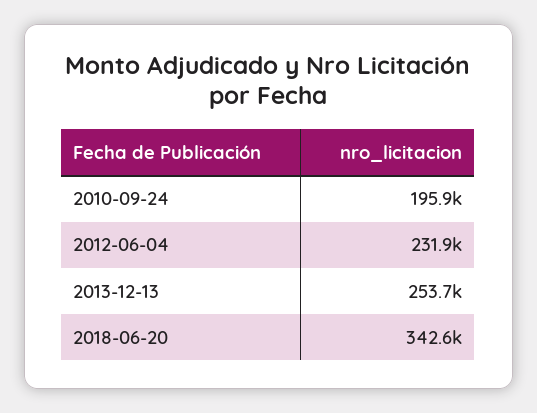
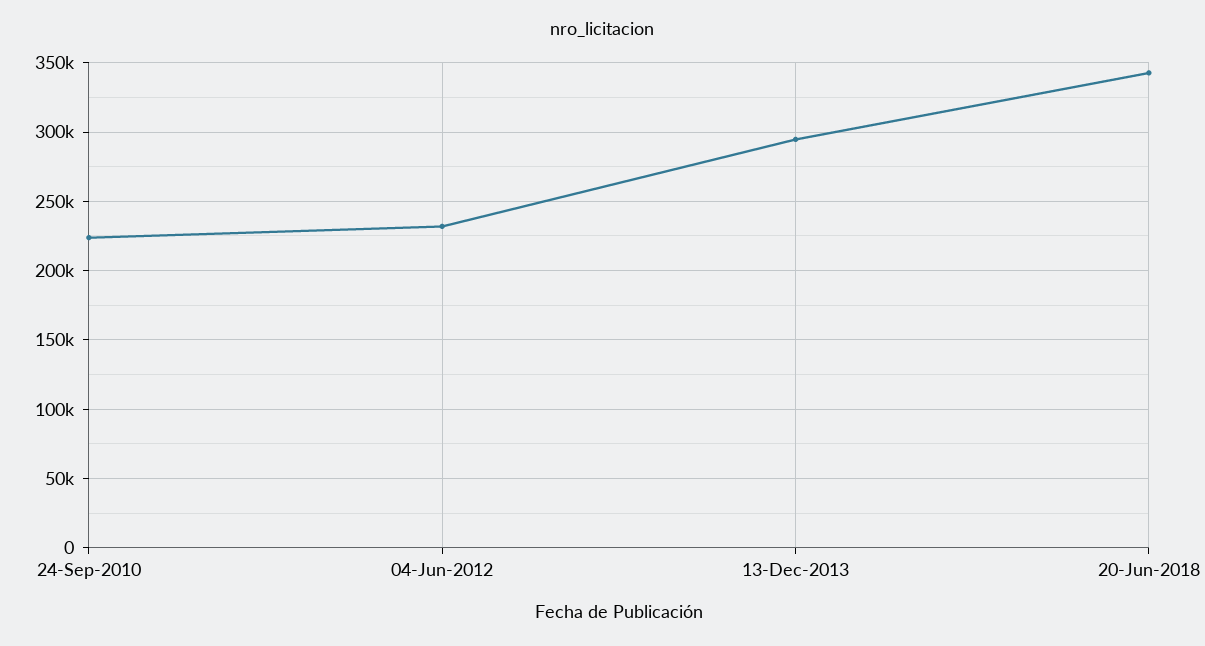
  {
-   "2010-09-24": 195900,
+   "2010-09-24": 225000,
    "2012-06-04": 231900,
-   "2013-12-13": 253700,
+   "2013-12-13": 295000,
    "2018-06-20": 342600
  }

